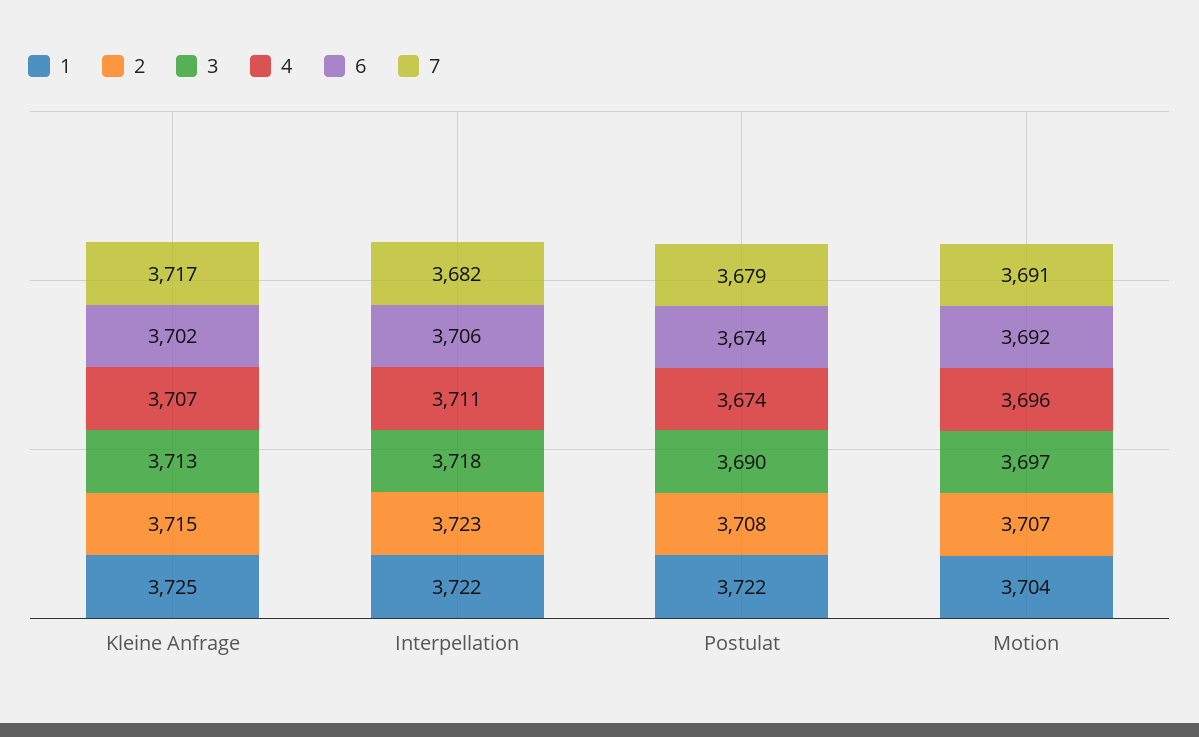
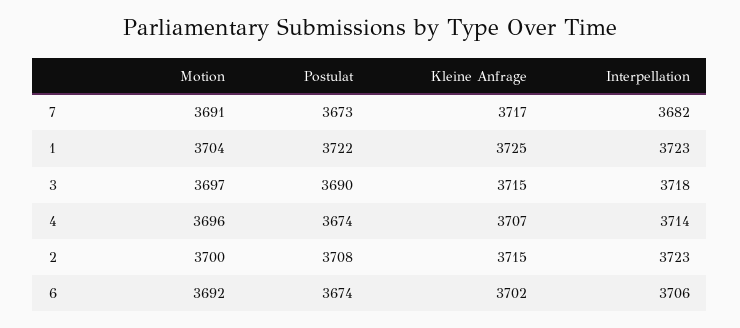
  {
    "1": {
      "Kleine Anfrage": 3725,
-     "Interpellation": 3722,
+     "Interpellation": 3723,
      "Postulat": 3722,
      "Motion": 3704
    },
    "2": {
      "Kleine Anfrage": 3715,
      "Interpellation": 3723,
      "Postulat": 3708,
-     "Motion": 3707
+     "Motion": 3700
    },
    "3": {
-     "Kleine Anfrage": 3713,
+     "Kleine Anfrage": 3715,
      "Interpellation": 3718,
      "Postulat": 3690,
      "Motion": 3697
    },
    "4": {
      "Kleine Anfrage": 3707,
-     "Interpellation": 3711,
+     "Interpellation": 3714,
      "Postulat": 3674,
      "Motion": 3696
    },
    "6": {
      "Kleine Anfrage": 3702,
      "Interpellation": 3706,
      "Postulat": 3674,
      "Motion": 3692
    },
    "7": {
      "Kleine Anfrage": 3717,
      "Interpellation": 3682,
-     "Postulat": 3679,
+     "Postulat": 3673,
      "Motion": 3691
    }
  }

